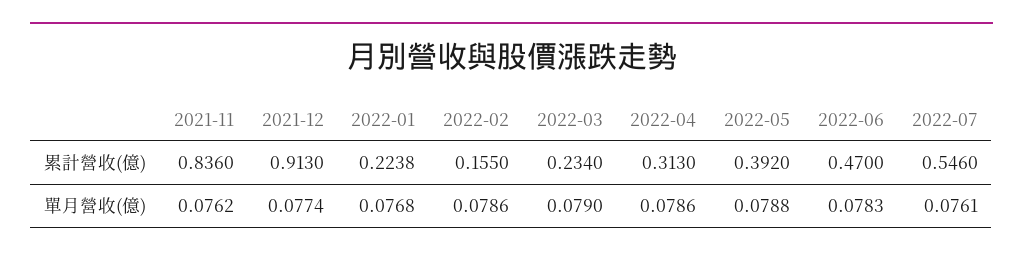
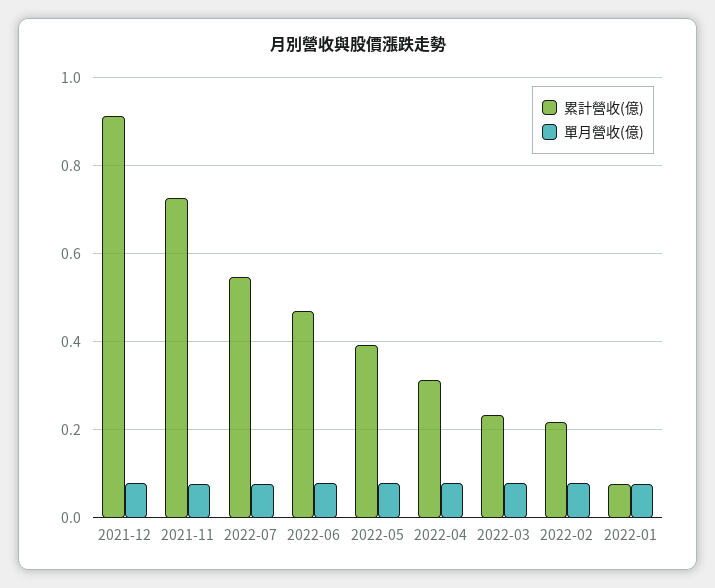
  {
    "累計營收(億)": {
-     "2021-11": 0.836,
+     "2021-11": 0.72,
      "2021-12": 0.913,
-     "2022-01": 0.2238,
+     "2022-01": 0.08,
-     "2022-02": 0.155,
+     "2022-02": 0.22,
      "2022-03": 0.234,
      "2022-04": 0.313,
      "2022-05": 0.392,
      "2022-06": 0.47,
      "2022-07": 0.546
    },
    "單月營收(億)": {
      "2021-11": 0.0762,
      "2021-12": 0.0774,
      "2022-01": 0.0768,
      "2022-02": 0.0786,
      "2022-03": 0.079,
      "2022-04": 0.0786,
      "2022-05": 0.0788,
      "2022-06": 0.0783,
      "2022-07": 0.0761
    }
  }

